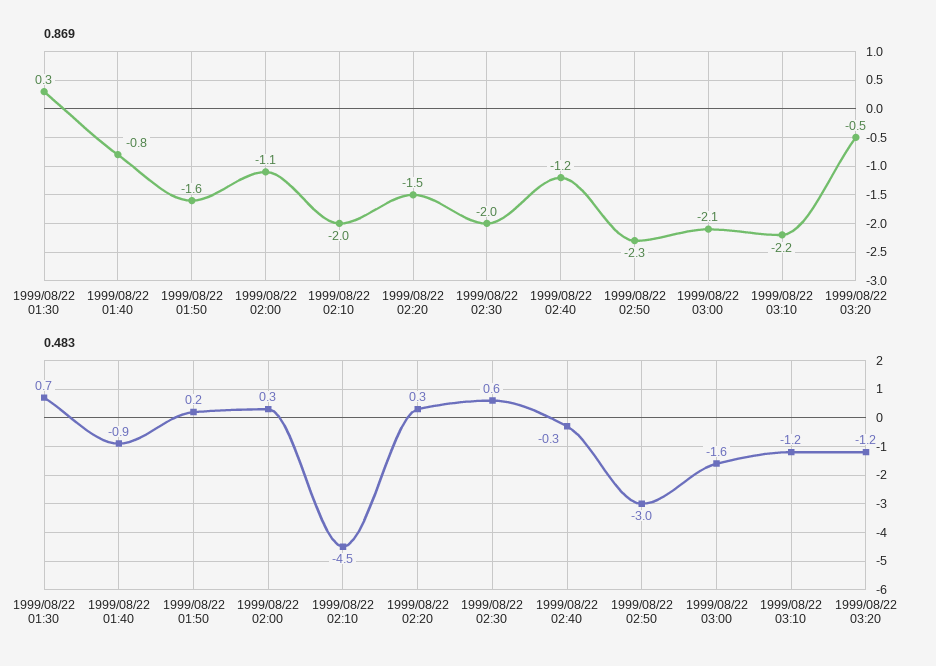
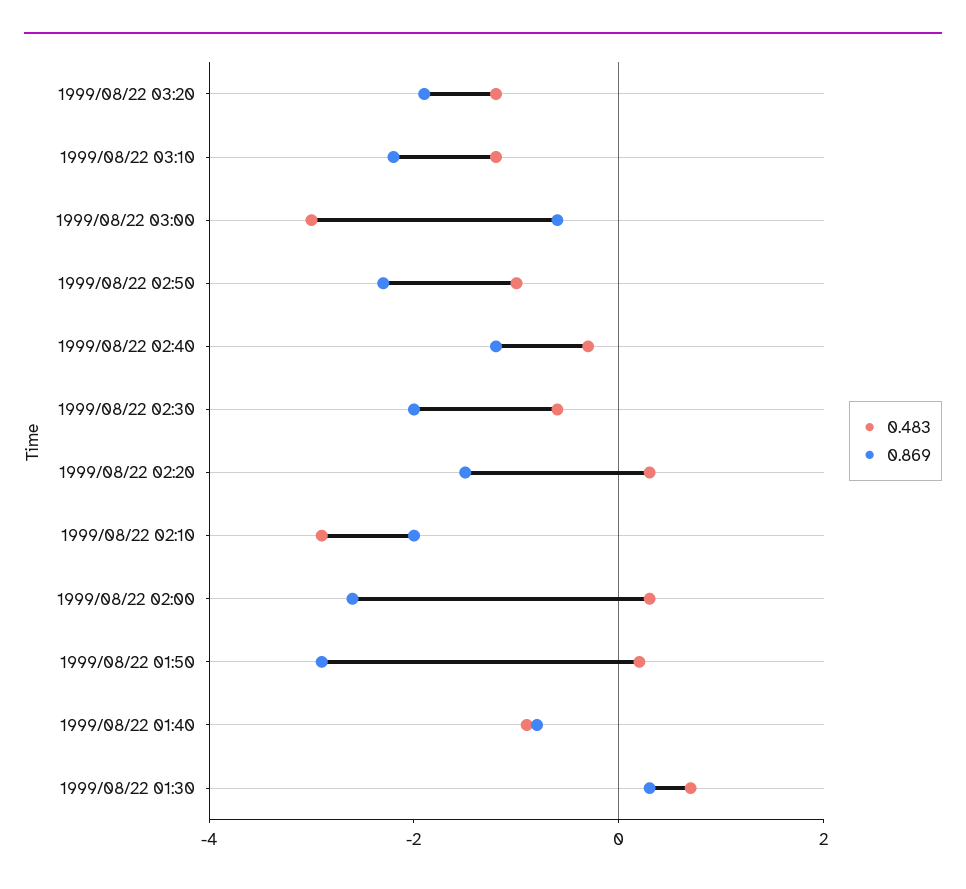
  {
    "0.869": {
      "1999/08/22 01:30": 0.3,
      "1999/08/22 01:40": -0.8,
-     "1999/08/22 01:50": -1.6,
+     "1999/08/22 01:50": -3,
-     "1999/08/22 02:00": -1.1,
+     "1999/08/22 02:00": -2.5,
      "1999/08/22 02:10": -2,
      "1999/08/22 02:20": -1.5,
      "1999/08/22 02:30": -2,
      "1999/08/22 02:40": -1.2,
      "1999/08/22 02:50": -2.3,
-     "1999/08/22 03:00": -2.1,
+     "1999/08/22 03:00": -0.5,
      "1999/08/22 03:10": -2.2,
-     "1999/08/22 03:20": -0.5
+     "1999/08/22 03:20": -2
    },
    "0.483": {
      "1999/08/22 01:30": 0.7,
      "1999/08/22 01:40": -0.9,
      "1999/08/22 01:50": 0.2,
      "1999/08/22 02:00": 0.3,
-     "1999/08/22 02:10": -4.5,
+     "1999/08/22 02:10": -3,
      "1999/08/22 02:20": 0.3,
-     "1999/08/22 02:30": 0.6,
+     "1999/08/22 02:30": -0.5,
      "1999/08/22 02:40": -0.3,
-     "1999/08/22 02:50": -3,
+     "1999/08/22 02:50": -1,
-     "1999/08/22 03:00": -1.6,
+     "1999/08/22 03:00": -3,
      "1999/08/22 03:10": -1.2,
      "1999/08/22 03:20": -1.2
    }
  }

